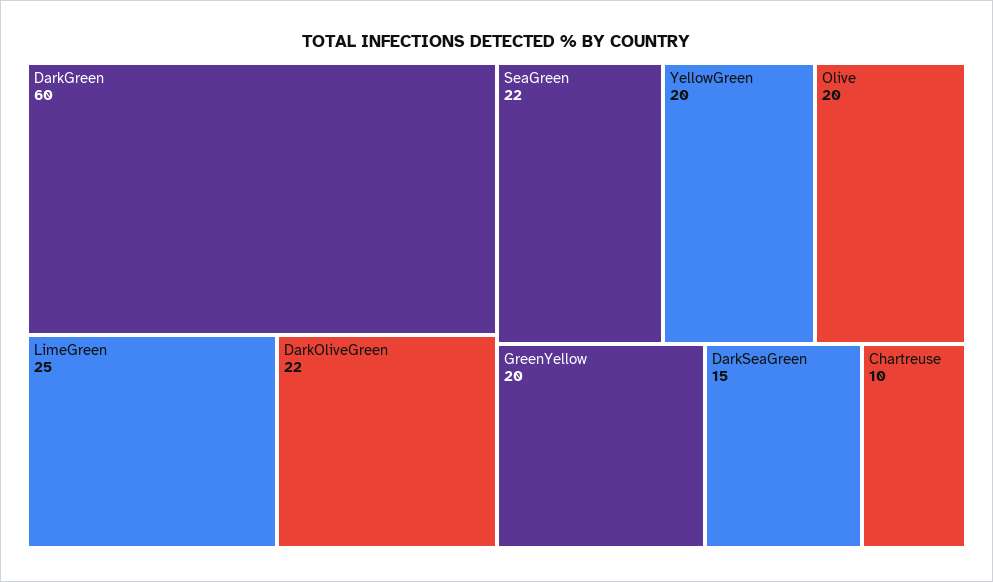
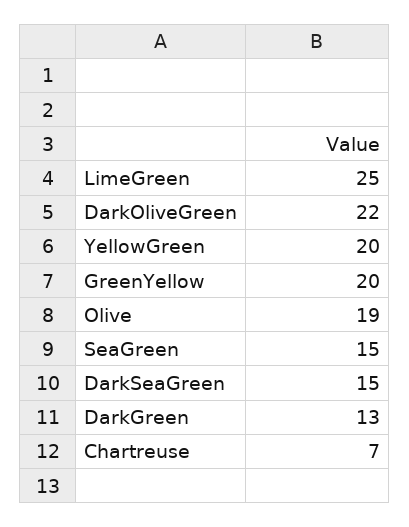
  {
-   "DarkGreen": 60,
+   "DarkGreen": 13,
    "LimeGreen": 25,
    "DarkOliveGreen": 22,
-   "SeaGreen": 22,
+   "SeaGreen": 15,
    "YellowGreen": 20,
-   "Olive": 20,
+   "Olive": 19,
    "GreenYellow": 20,
    "DarkSeaGreen": 15,
-   "Chartreuse": 10
+   "Chartreuse": 7
  }

